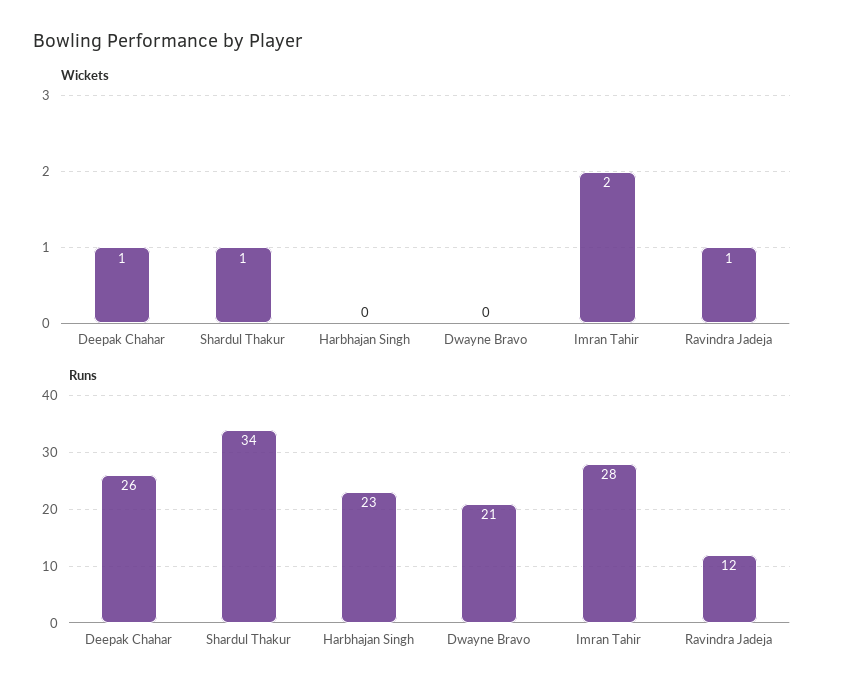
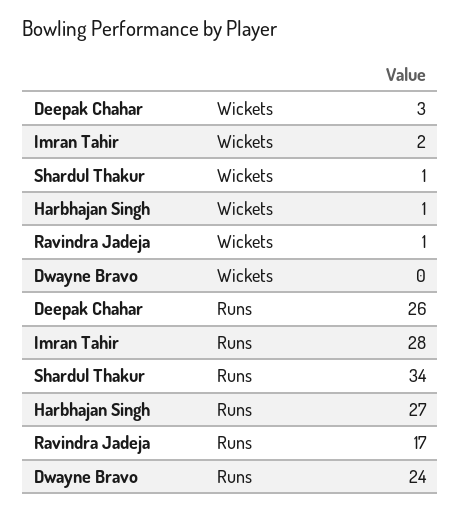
  {
    "Wickets": {
-     "Deepak Chahar": 1,
+     "Deepak Chahar": 3,
      "Shardul Thakur": 1,
-     "Harbhajan Singh": 0,
+     "Harbhajan Singh": 1,
      "Dwayne Bravo": 0,
      "Imran Tahir": 2,
      "Ravindra Jadeja": 1
    },
    "Runs": {
      "Deepak Chahar": 26,
      "Shardul Thakur": 34,
-     "Harbhajan Singh": 23,
+     "Harbhajan Singh": 27,
-     "Dwayne Bravo": 21,
+     "Dwayne Bravo": 24,
      "Imran Tahir": 28,
-     "Ravindra Jadeja": 12
+     "Ravindra Jadeja": 17
    }
  }

